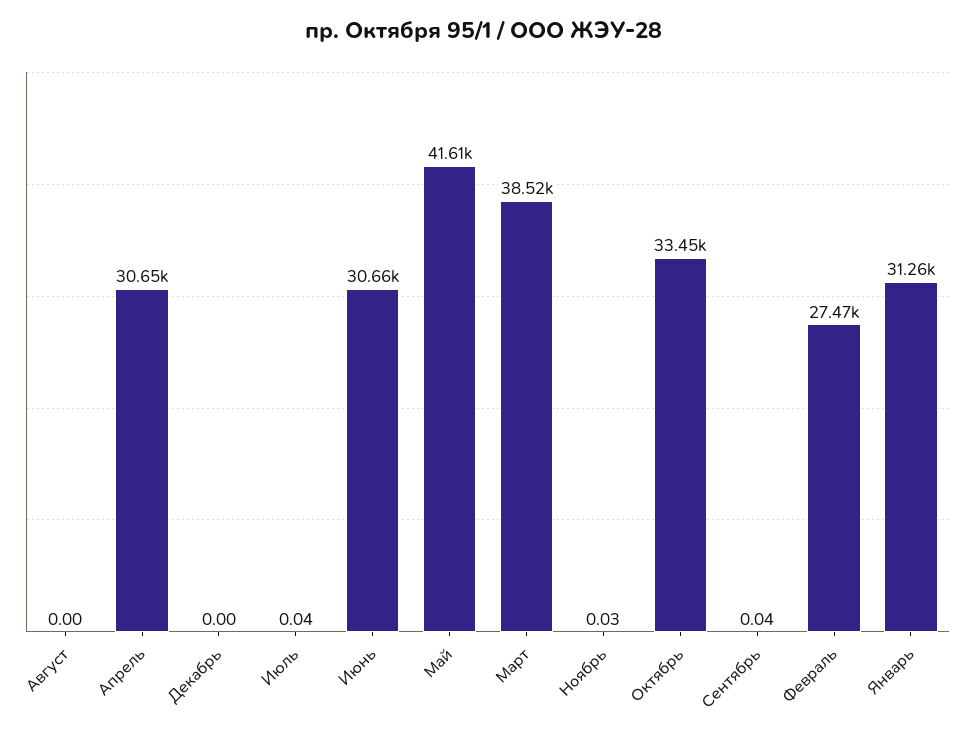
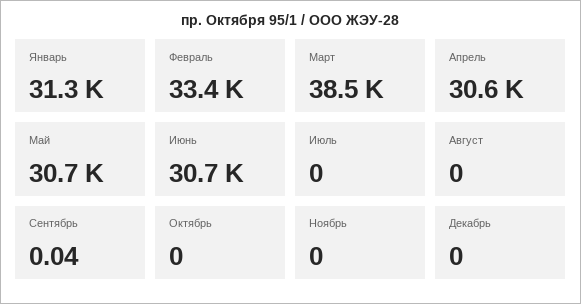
  {
    "Август": 0,
    "Апрель": 30650,
    "Декабрь": 0,
-   "Июль": 0.04,
+   "Июль": 0,
    "Июнь": 30660,
-   "Май": 41610,
+   "Май": 30700,
    "Март": 38520,
-   "Ноябрь": 0.03,
+   "Ноябрь": 0,
-   "Октябрь": 33450,
+   "Октябрь": 0,
    "Сентябрь": 0.04,
-   "Февраль": 27470,
+   "Февраль": 33400,
    "Январь": 31260
  }

